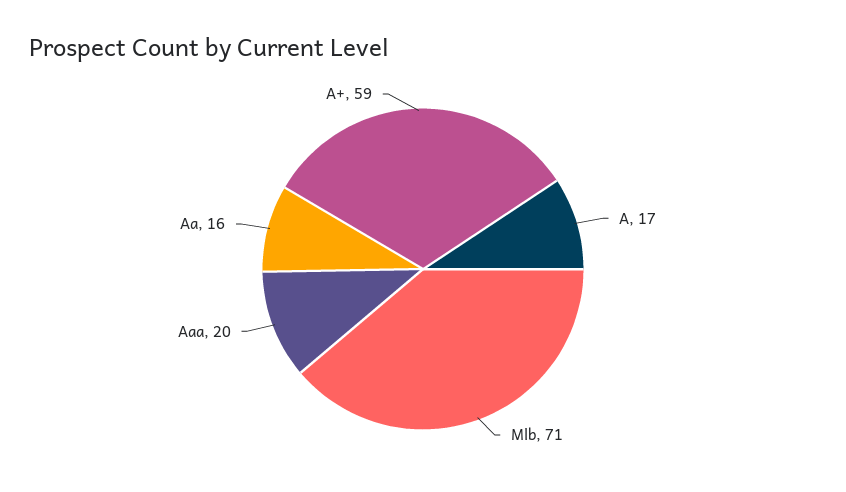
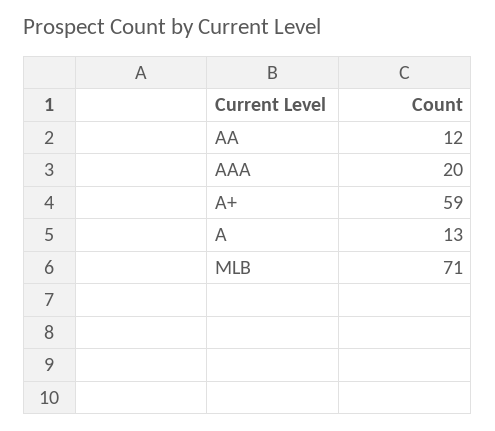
  {
-   "A": 17,
+   "A": 13,
    "Mlb": 71,
    "Aaa": 20,
-   "Aa": 16,
+   "Aa": 12,
    "A+": 59
  }

